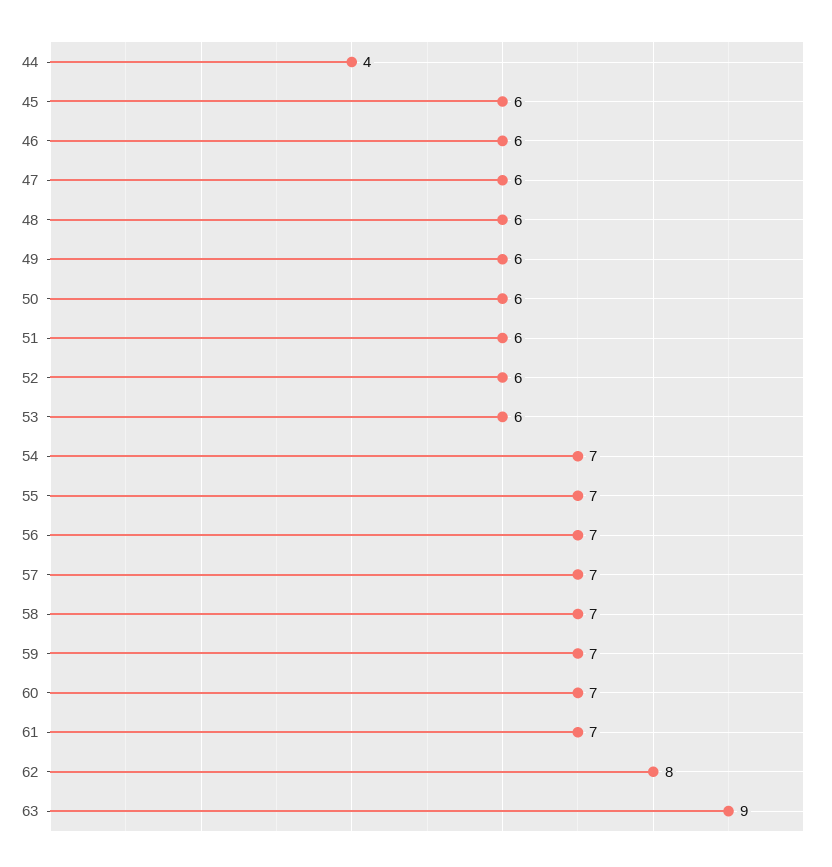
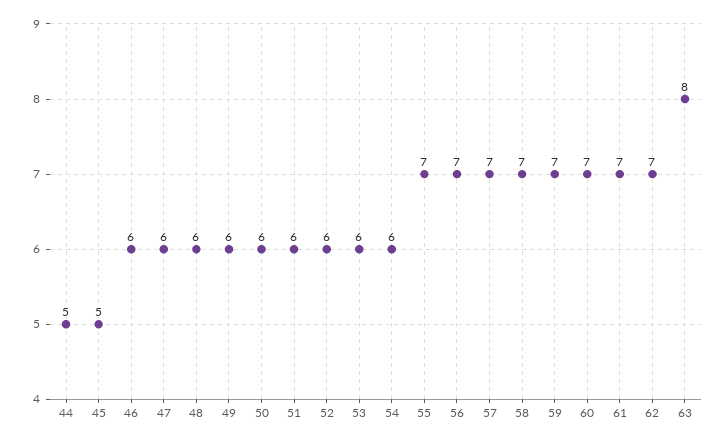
  {
-   "44": 4,
+   "44": 5,
-   "45": 6,
+   "45": 5,
    "46": 6,
    "47": 6,
    "48": 6,
    "49": 6,
    "50": 6,
    "51": 6,
    "52": 6,
    "53": 6,
-   "54": 7,
+   "54": 6,
    "55": 7,
    "56": 7,
    "57": 7,
    "58": 7,
    "59": 7,
    "60": 7,
    "61": 7,
-   "62": 8,
+   "62": 7,
-   "63": 9
+   "63": 8
  }

